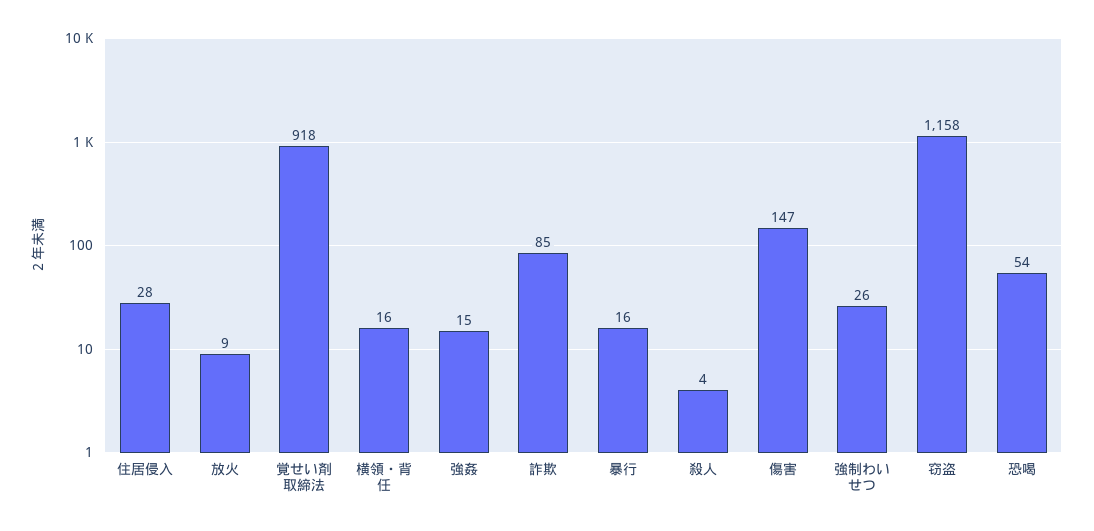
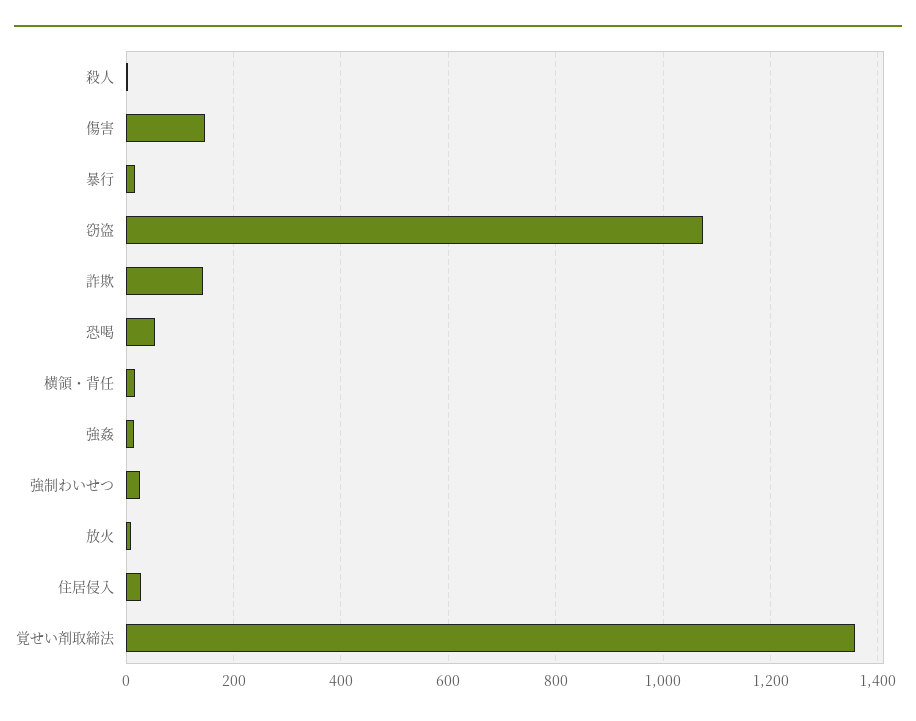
  {
    "住居侵入": 28,
    "放火": 9,
-   "覚せい剤取締法": 918,
+   "覚せい剤取締法": 1360,
    "横領・背任": 16,
    "強姦": 15,
-   "詐欺": 85,
+   "詐欺": 140,
    "暴行": 16,
    "殺人": 4,
    "傷害": 147,
    "強制わいせつ": 26,
-   "窃盗": 1158,
+   "窃盗": 1080,
    "恐喝": 54
  }

